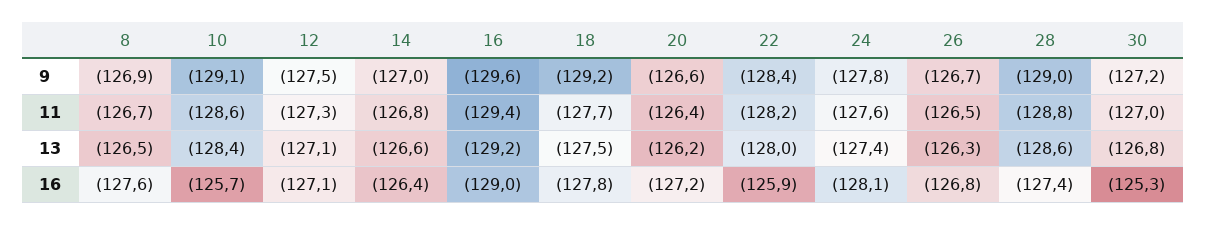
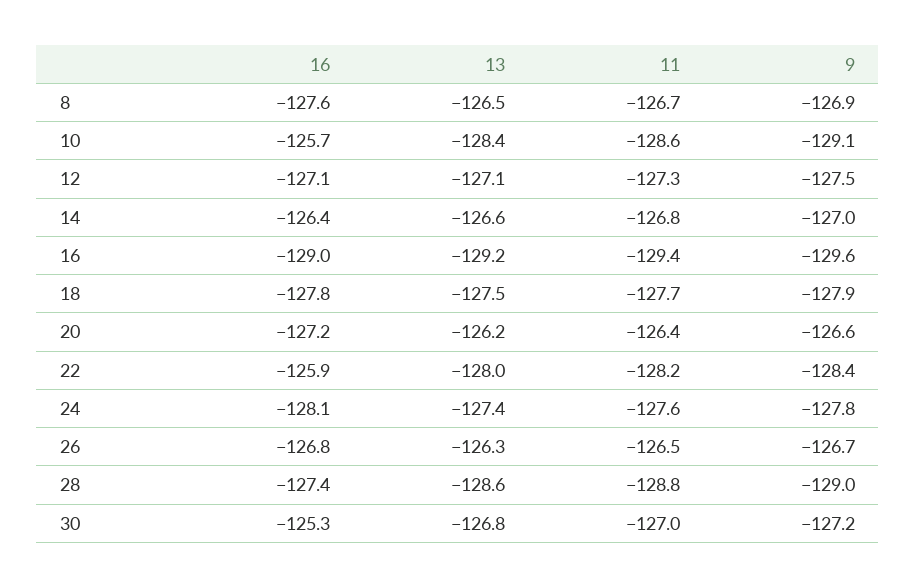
  {
    "8": {
      "9": -126.9,
      "11": -126.7,
      "13": -126.5,
      "16": -127.6
    },
    "10": {
      "9": -129.1,
      "11": -128.6,
      "13": -128.4,
      "16": -125.7
    },
    "12": {
      "9": -127.5,
      "11": -127.3,
      "13": -127.1,
      "16": -127.1
    },
    "14": {
      "9": -127,
      "11": -126.8,
      "13": -126.6,
      "16": -126.4
    },
    "16": {
      "9": -129.6,
      "11": -129.4,
      "13": -129.2,
      "16": -129
    },
    "18": {
-     "9": -129.2,
+     "9": -127.9,
      "11": -127.7,
      "13": -127.5,
      "16": -127.8
    },
    "20": {
      "9": -126.6,
      "11": -126.4,
      "13": -126.2,
      "16": -127.2
    },
    "22": {
      "9": -128.4,
      "11": -128.2,
      "13": -128,
      "16": -125.9
    },
    "24": {
      "9": -127.8,
      "11": -127.6,
      "13": -127.4,
      "16": -128.1
    },
    "26": {
      "9": -126.7,
      "11": -126.5,
      "13": -126.3,
      "16": -126.8
    },
    "28": {
      "9": -129,
      "11": -128.8,
      "13": -128.6,
      "16": -127.4
    },
    "30": {
      "9": -127.2,
      "11": -127,
      "13": -126.8,
      "16": -125.3
    }
  }

